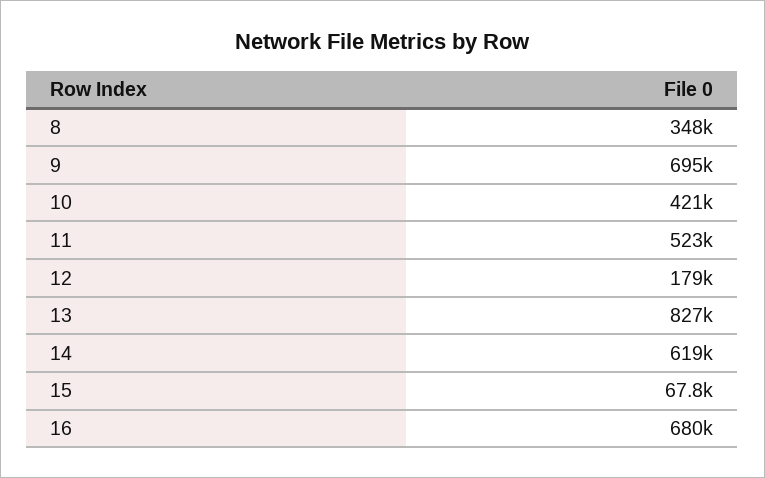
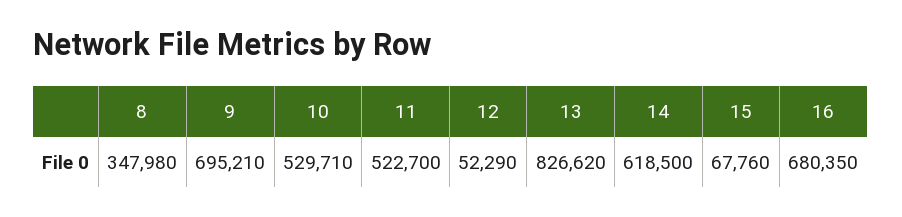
  {
    "8": 347980,
    "9": 695210,
-   "10": 421000,
+   "10": 529710,
    "11": 522700,
-   "12": 179000,
+   "12": 52290,
    "13": 826620,
    "14": 618500,
    "15": 67760,
    "16": 680350
  }

